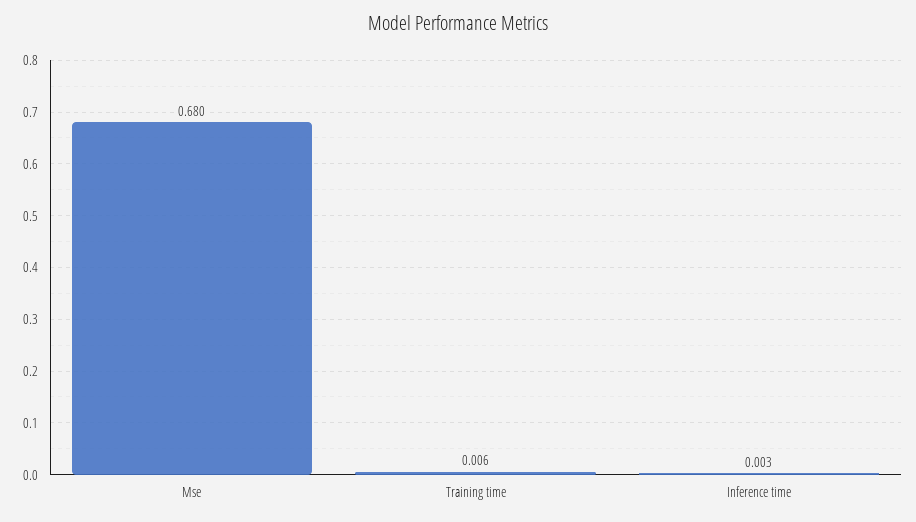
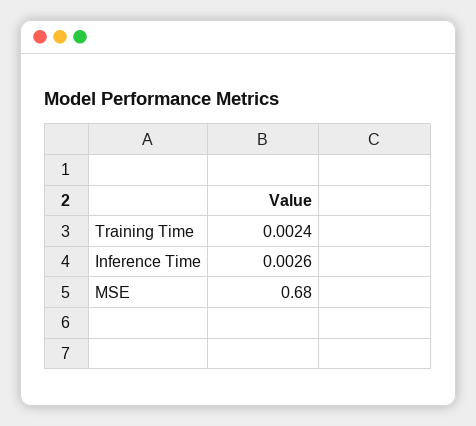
  {
    "Mse": 0.68,
-   "Training time": 0.006,
+   "Training time": 0.0024,
    "Inference time": 0.0026
  }

